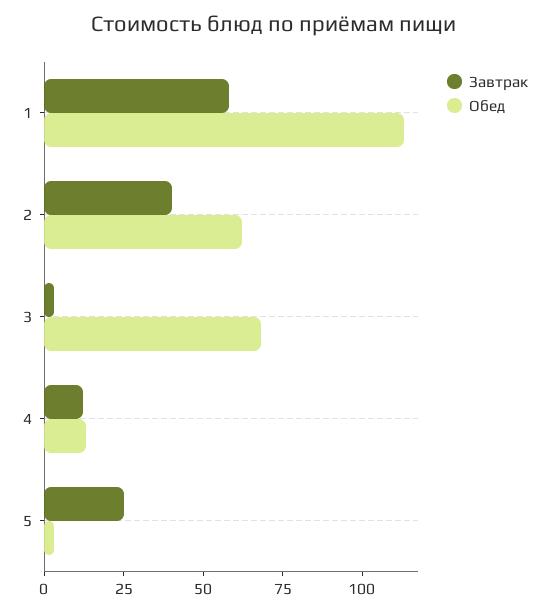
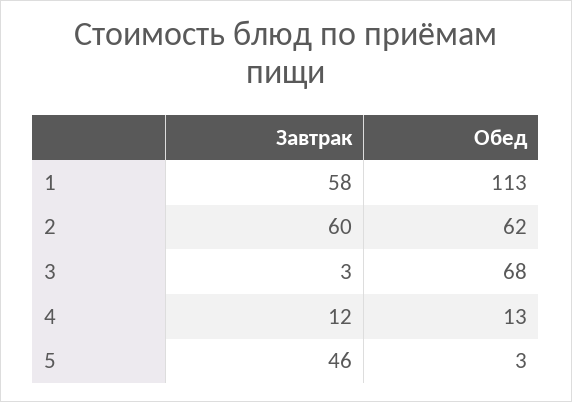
  {
    "Завтрак": {
      "1": 58,
-     "2": 40,
+     "2": 60,
      "3": 3,
      "4": 12,
-     "5": 25
+     "5": 46
    },
    "Обед": {
      "1": 113,
      "2": 62,
      "3": 68,
      "4": 13,
      "5": 3
    }
  }

